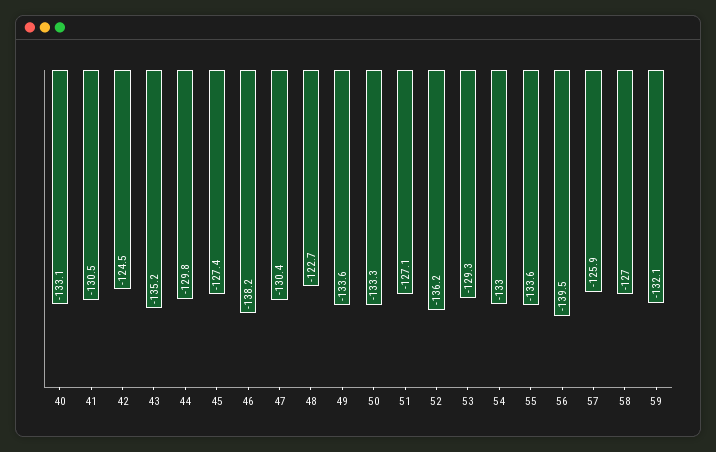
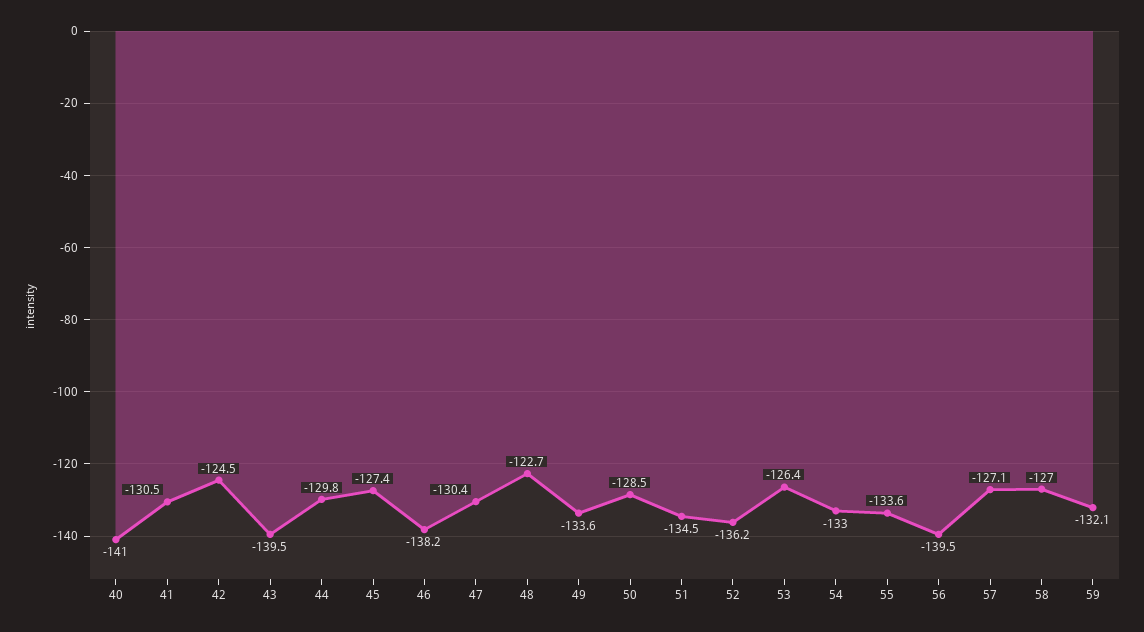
  {
-   "40": -133.1,
+   "40": -141,
    "41": -130.5,
    "42": -124.5,
-   "43": -135.2,
+   "43": -139.5,
    "44": -129.8,
    "45": -127.4,
    "46": -138.2,
    "47": -130.4,
    "48": -122.7,
    "49": -133.6,
-   "50": -133.3,
+   "50": -128.5,
-   "51": -127.1,
+   "51": -134.5,
    "52": -136.2,
-   "53": -129.3,
+   "53": -126.4,
    "54": -133,
    "55": -133.6,
    "56": -139.5,
-   "57": -125.9,
+   "57": -127.1,
    "58": -127,
    "59": -132.1
  }

